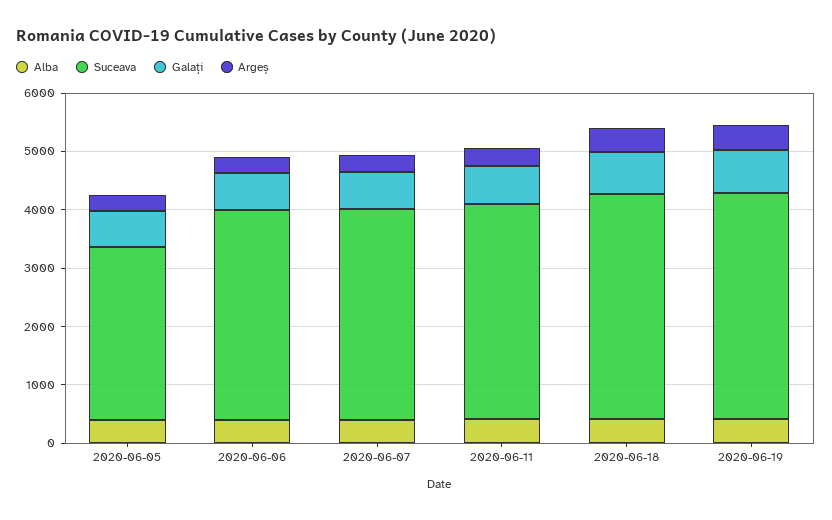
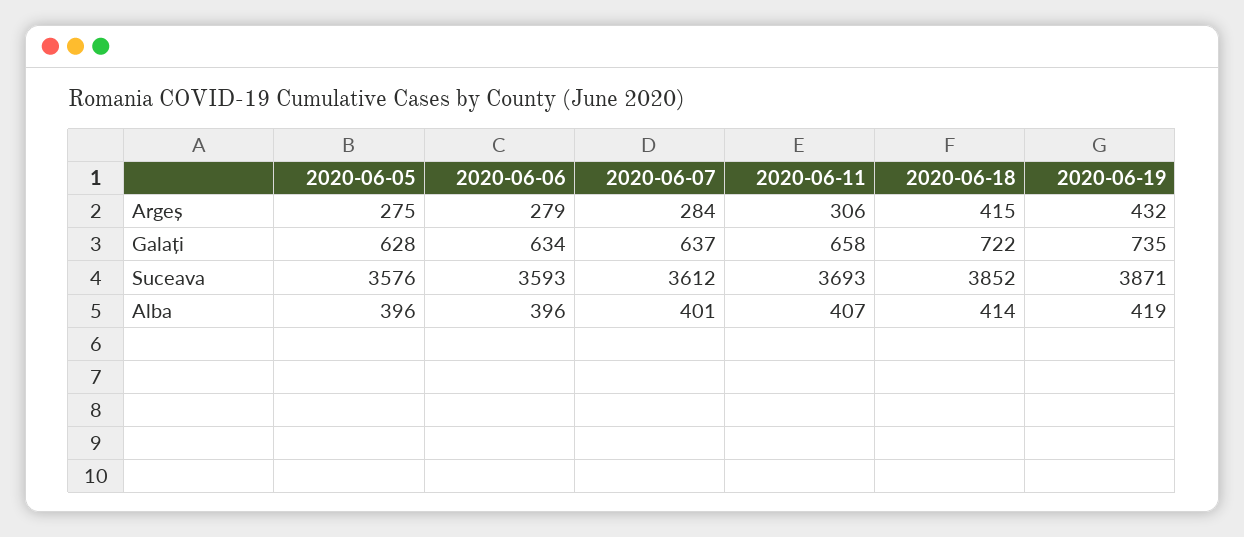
  {
    "Alba": {
      "2020-06-05": 396,
      "2020-06-06": 396,
      "2020-06-07": 401,
      "2020-06-11": 407,
      "2020-06-18": 414,
      "2020-06-19": 419
    },
    "Suceava": {
-     "2020-06-05": 3000,
+     "2020-06-05": 3576,
      "2020-06-06": 3593,
      "2020-06-07": 3612,
      "2020-06-11": 3693,
      "2020-06-18": 3852,
      "2020-06-19": 3871
    },
    "Galați": {
      "2020-06-05": 628,
      "2020-06-06": 634,
      "2020-06-07": 637,
      "2020-06-11": 658,
      "2020-06-18": 722,
      "2020-06-19": 735
    },
    "Argeș": {
      "2020-06-05": 275,
      "2020-06-06": 279,
      "2020-06-07": 284,
      "2020-06-11": 306,
      "2020-06-18": 415,
      "2020-06-19": 432
    }
  }

